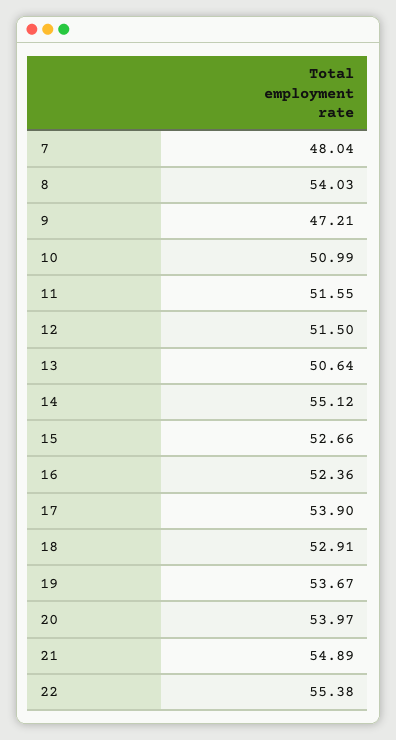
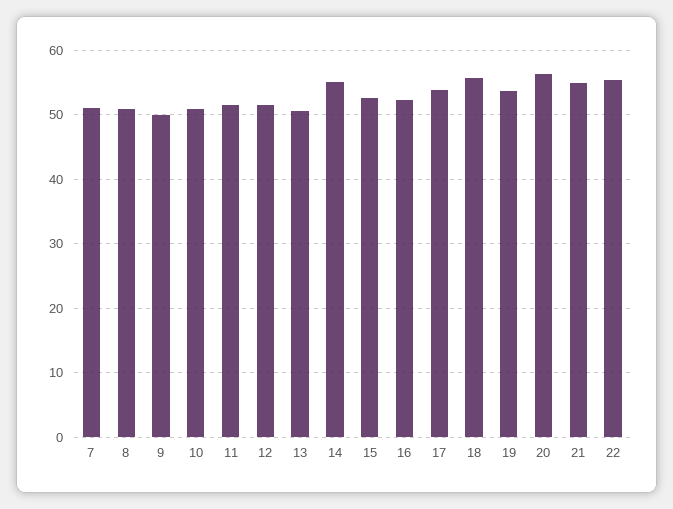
  {
-   "7": 48.04,
+   "7": 51,
-   "8": 54.03,
+   "8": 51,
-   "9": 47.21,
+   "9": 50,
    "10": 50.99,
    "11": 51.55,
    "12": 51.5,
    "13": 50.64,
    "14": 55.12,
    "15": 52.66,
    "16": 52.36,
    "17": 53.9,
-   "18": 52.91,
+   "18": 56,
    "19": 53.67,
-   "20": 53.97,
+   "20": 56,
    "21": 54.89,
    "22": 55.38
  }

